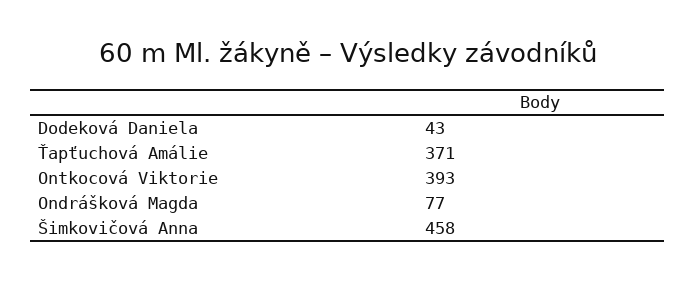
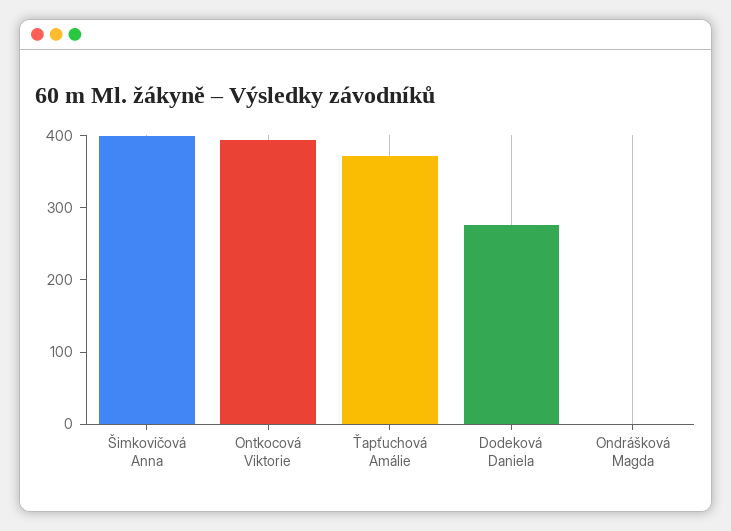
  {
-   "Dodeková Daniela": 43,
+   "Dodeková Daniela": 280,
    "Ťapťuchová Amálie": 371,
    "Ontkocová Viktorie": 393,
-   "Ondrášková Magda": 77,
+   "Ondrášková Magda": 0,
-   "Šimkovičová Anna": 458
+   "Šimkovičová Anna": 400
  }

